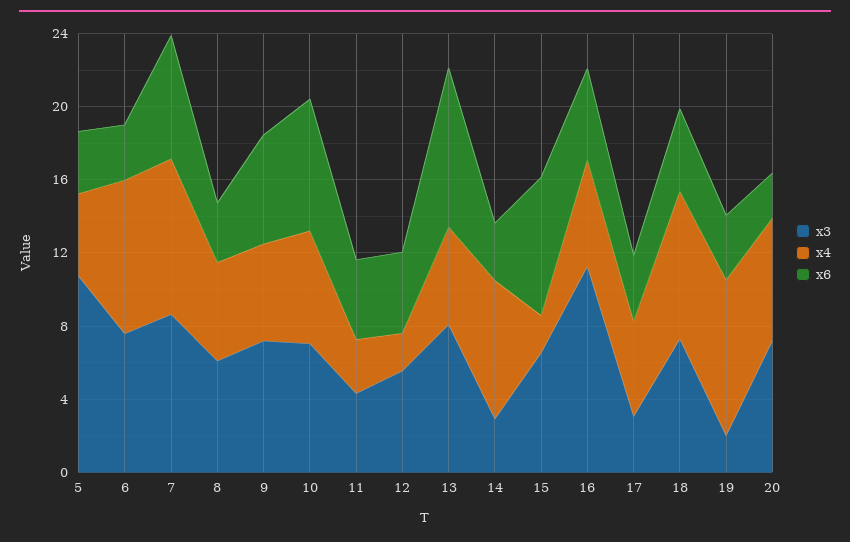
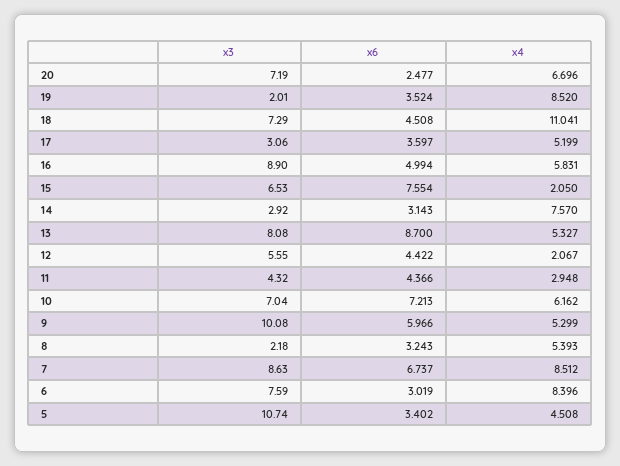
  {
    "x3": {
      "5": 10.74,
      "6": 7.59,
      "7": 8.63,
-     "8": 6,
+     "8": 2.18,
-     "9": 7,
+     "9": 10.08,
      "10": 7.04,
      "11": 4.32,
      "12": 5.55,
      "13": 8.08,
      "14": 2.92,
      "15": 6.53,
-     "16": 11,
+     "16": 8.9,
      "17": 3.06,
      "18": 7.29,
      "19": 2.01,
      "20": 7.19
    },
    "x4": {
      "5": 4.508,
      "6": 8.396,
      "7": 8.512,
      "8": 5.393,
      "9": 5.299,
      "10": 6.162,
      "11": 2.948,
      "12": 2.067,
      "13": 5.327,
      "14": 7.57,
      "15": 2.05,
      "16": 5.831,
      "17": 5.199,
-     "18": 8,
+     "18": 11.041,
      "19": 8.52,
      "20": 6.696
    },
    "x6": {
      "5": 3.402,
      "6": 3.019,
      "7": 6.737,
      "8": 3.243,
      "9": 5.966,
      "10": 7.213,
      "11": 4.366,
      "12": 4.422,
      "13": 8.7,
      "14": 3.143,
      "15": 7.554,
      "16": 4.994,
      "17": 3.597,
      "18": 4.508,
      "19": 3.524,
      "20": 2.477
    }
  }

